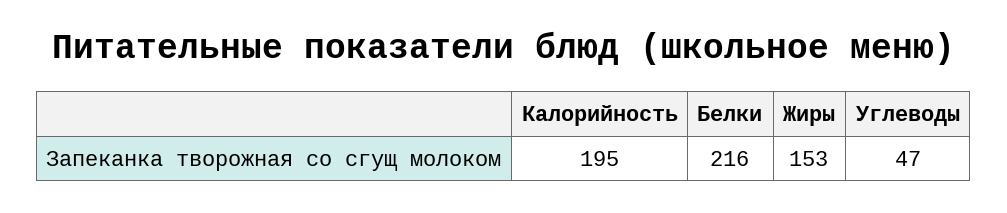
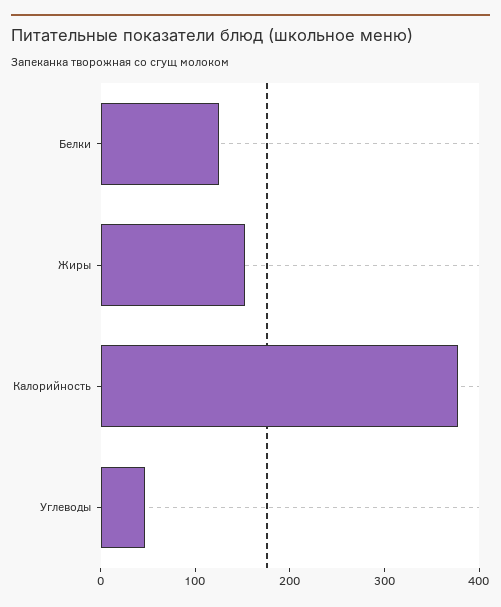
  {
-   "Калорийность": 195,
+   "Калорийность": 380,
-   "Белки": 216,
+   "Белки": 120,
    "Жиры": 153,
    "Углеводы": 47
  }

